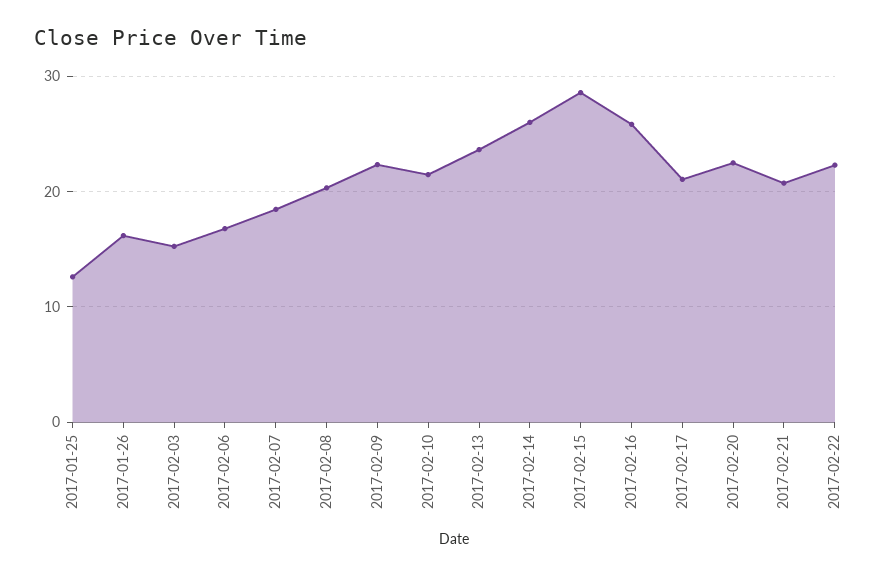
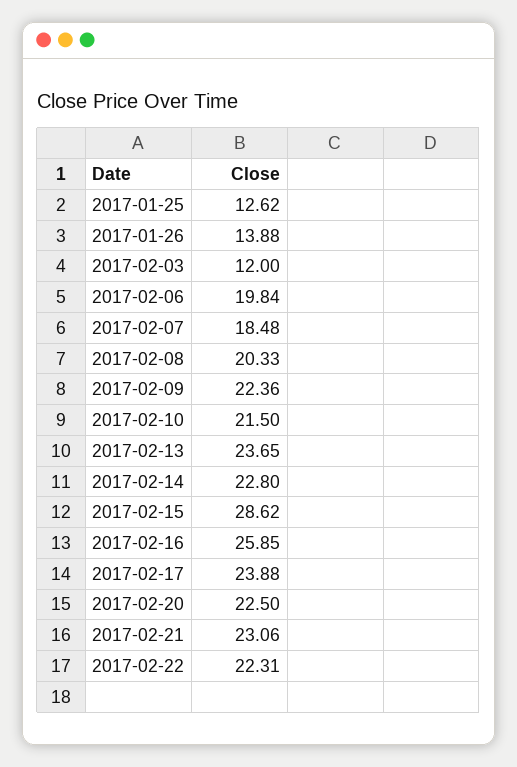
  {
    "2017-01-25": 12.62,
-   "2017-01-26": 16,
+   "2017-01-26": 13.88,
-   "2017-02-03": 15,
+   "2017-02-03": 12,
-   "2017-02-06": 17,
+   "2017-02-06": 19.84,
    "2017-02-07": 18.48,
    "2017-02-08": 20.33,
    "2017-02-09": 22.36,
    "2017-02-10": 21.5,
    "2017-02-13": 23.65,
-   "2017-02-14": 26,
+   "2017-02-14": 22.8,
    "2017-02-15": 28.62,
    "2017-02-16": 25.85,
-   "2017-02-17": 21,
+   "2017-02-17": 23.88,
    "2017-02-20": 22.5,
-   "2017-02-21": 21,
+   "2017-02-21": 23.06,
    "2017-02-22": 22.31
  }

